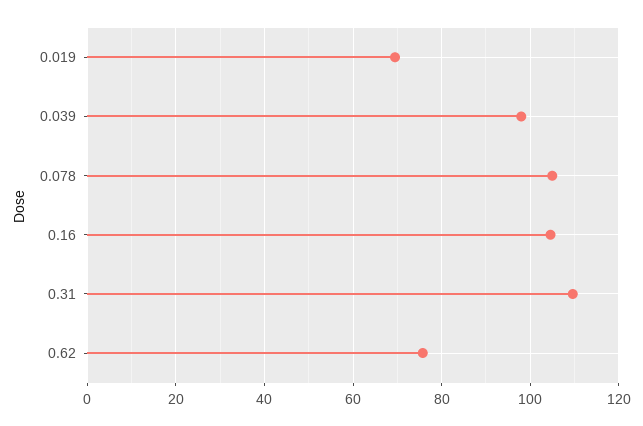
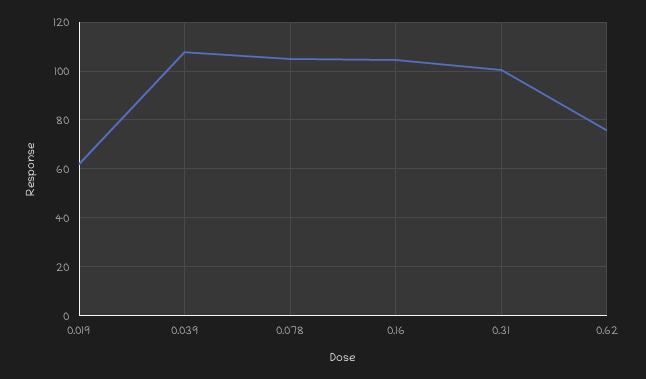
  {
-   "0.019": 70,
+   "0.019": 62.5,
-   "0.039": 98,
+   "0.039": 107.5,
    "0.078": 106,
    "0.16": 104,
-   "0.31": 110,
+   "0.31": 100,
    "0.62": 76
  }

